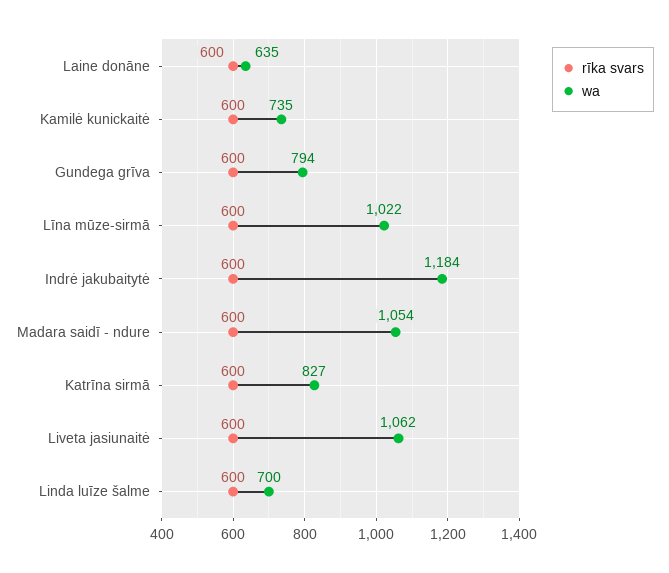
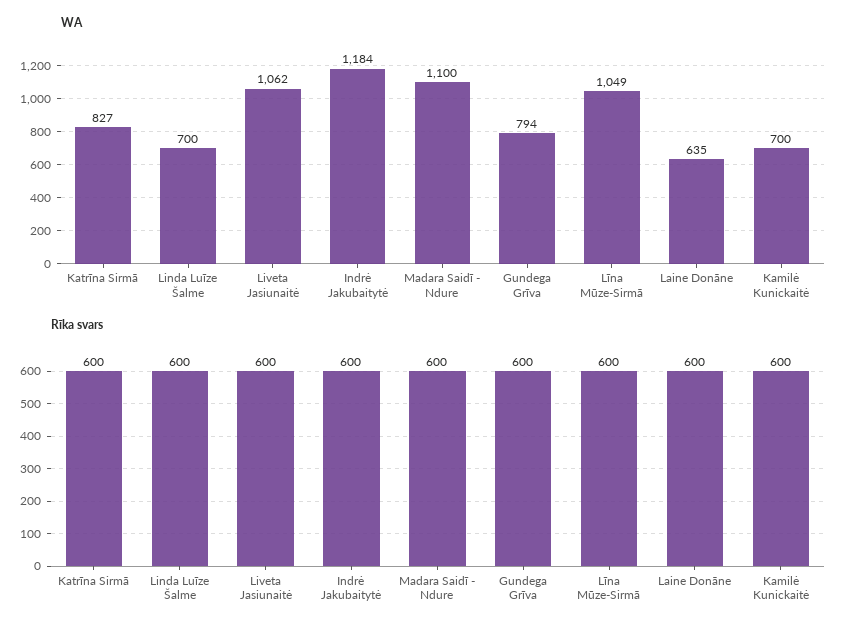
  {
    "rīka svars": {
      "Laine donāne": 600,
      "Kamilė kunickaitė": 600,
      "Gundega grīva": 600,
      "Līna mūze-sirmā": 600,
      "Indrė jakubaitytė": 600,
      "Madara saidī - ndure": 600,
      "Katrīna sirmā": 600,
      "Liveta jasiunaitė": 600,
      "Linda luīze šalme": 600
    },
    "wa": {
      "Laine donāne": 635,
-     "Kamilė kunickaitė": 735,
+     "Kamilė kunickaitė": 700,
      "Gundega grīva": 794,
-     "Līna mūze-sirmā": 1022,
+     "Līna mūze-sirmā": 1049,
      "Indrė jakubaitytė": 1184,
-     "Madara saidī - ndure": 1054,
+     "Madara saidī - ndure": 1100,
      "Katrīna sirmā": 827,
      "Liveta jasiunaitė": 1062,
      "Linda luīze šalme": 700
    }
  }

